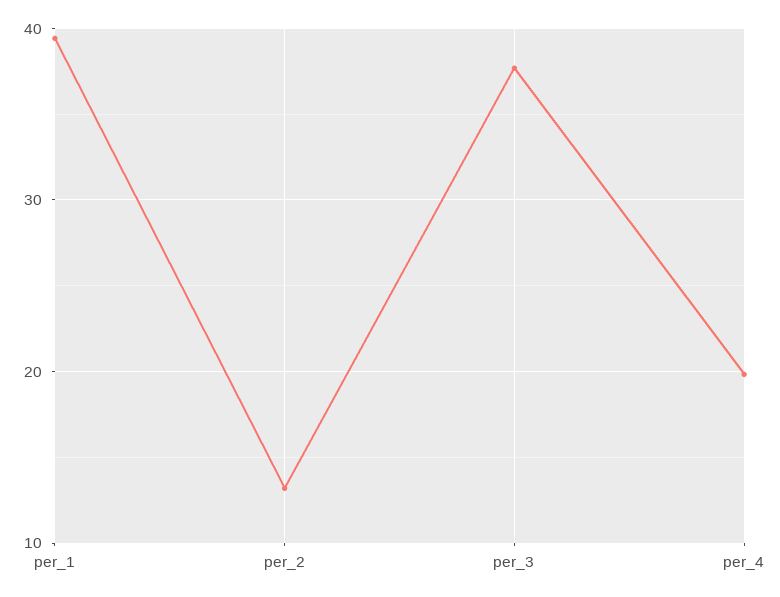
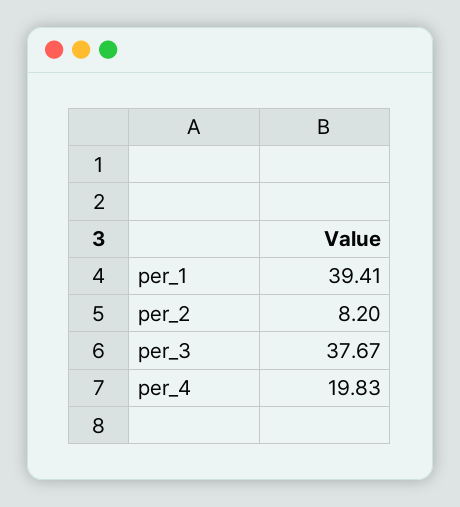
  {
    "per_1": 39.41,
-   "per_2": 13,
+   "per_2": 8.2,
    "per_3": 37.67,
    "per_4": 19.83
  }

